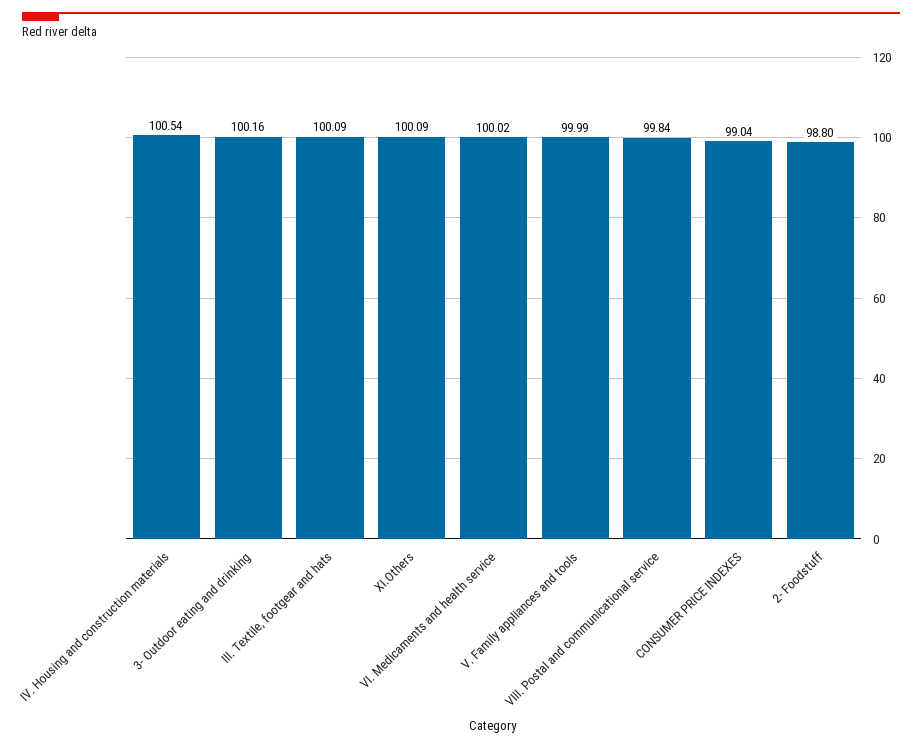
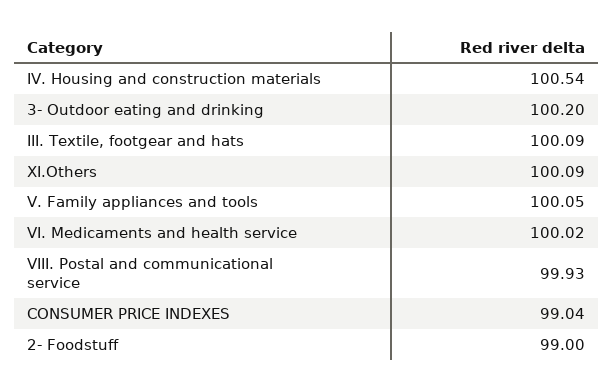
  {
    "IV. Housing and construction materials": 100.54,
-   "3- Outdoor eating and drinking": 100.16,
+   "3- Outdoor eating and drinking": 100.2,
    "III. Textile, footgear and hats": 100.09,
    "XI.Others": 100.09,
    "VI. Medicaments and health service": 100.02,
-   "V. Family appliances and tools": 99.99,
+   "V. Family appliances and tools": 100.05,
-   "VIII. Postal and communicational service": 99.84,
+   "VIII. Postal and communicational service": 99.93,
    "CONSUMER PRICE INDEXES": 99.04,
-   "2- Foodstuff": 98.8
+   "2- Foodstuff": 99
  }

